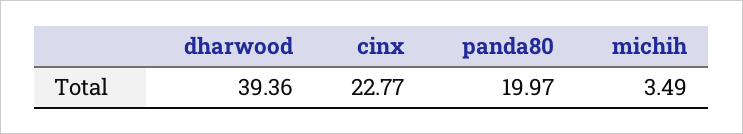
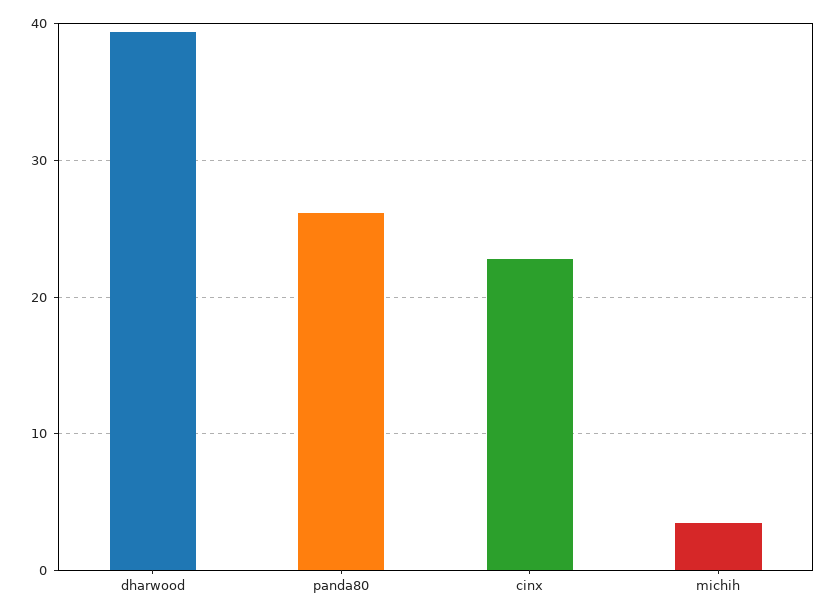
  {
    "dharwood": 39.36,
    "cinx": 22.77,
-   "panda80": 19.97,
+   "panda80": 26,
    "michih": 3.49
  }

